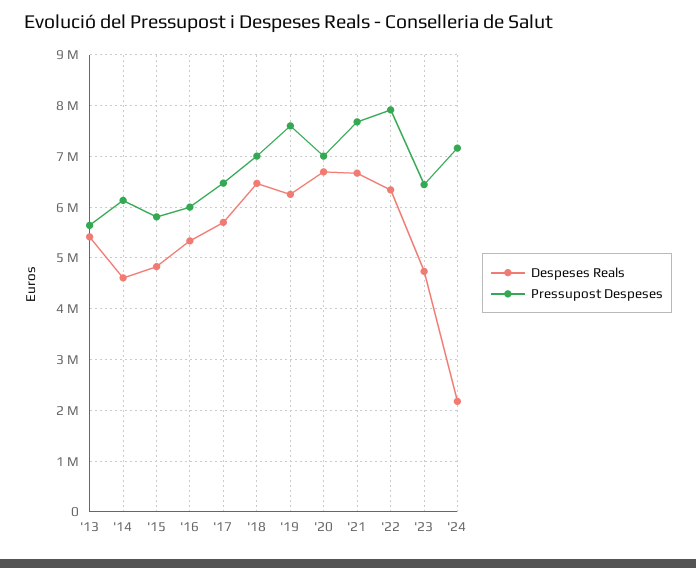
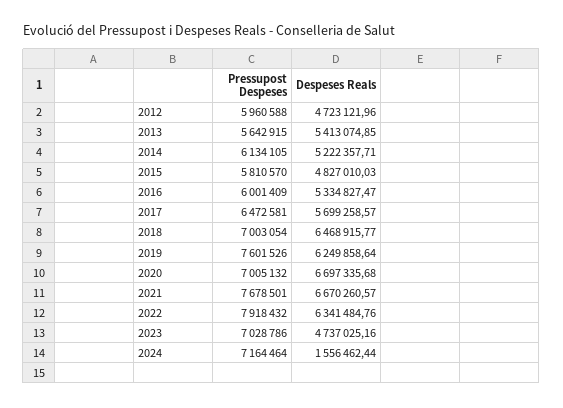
  {
    "Despeses Reals": {
      "'13": 5413074.85,
-     "'14": 4600000,
+     "'14": 5222357.71,
      "'15": 4827010.03,
      "'16": 5334827.47,
      "'17": 5699258.57,
      "'18": 6468915.77,
      "'19": 6249858.64,
      "'20": 6697335.68,
      "'21": 6670260.57,
      "'22": 6341484.76,
      "'23": 4737025.16,
-     "'24": 2200000
+     "'24": 1556462.44,
+     "2012": 4723121.96
    },
    "Pressupost Despeses": {
      "'13": 5642915,
      "'14": 6134105,
      "'15": 5810570,
      "'16": 6001409,
      "'17": 6472581,
      "'18": 7003054,
      "'19": 7601526,
      "'20": 7005132,
      "'21": 7678501,
      "'22": 7918432,
-     "'23": 6400000,
+     "'23": 7028786,
-     "'24": 7164464
+     "'24": 7164464,
+     "2012": 5960588
    }
  }

